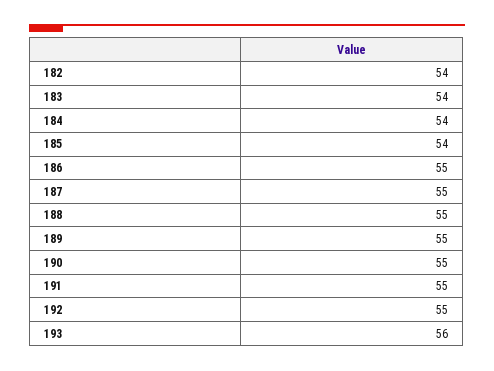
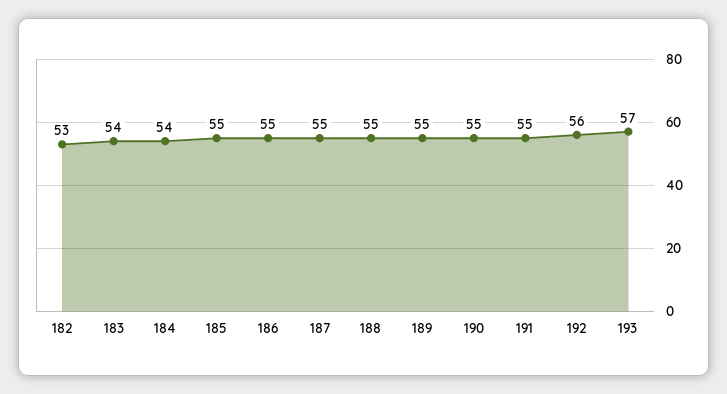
  {
-   "182": 54,
+   "182": 53,
    "183": 54,
    "184": 54,
-   "185": 54,
+   "185": 55,
    "186": 55,
    "187": 55,
    "188": 55,
    "189": 55,
    "190": 55,
    "191": 55,
-   "192": 55,
+   "192": 56,
-   "193": 56
+   "193": 57
  }

